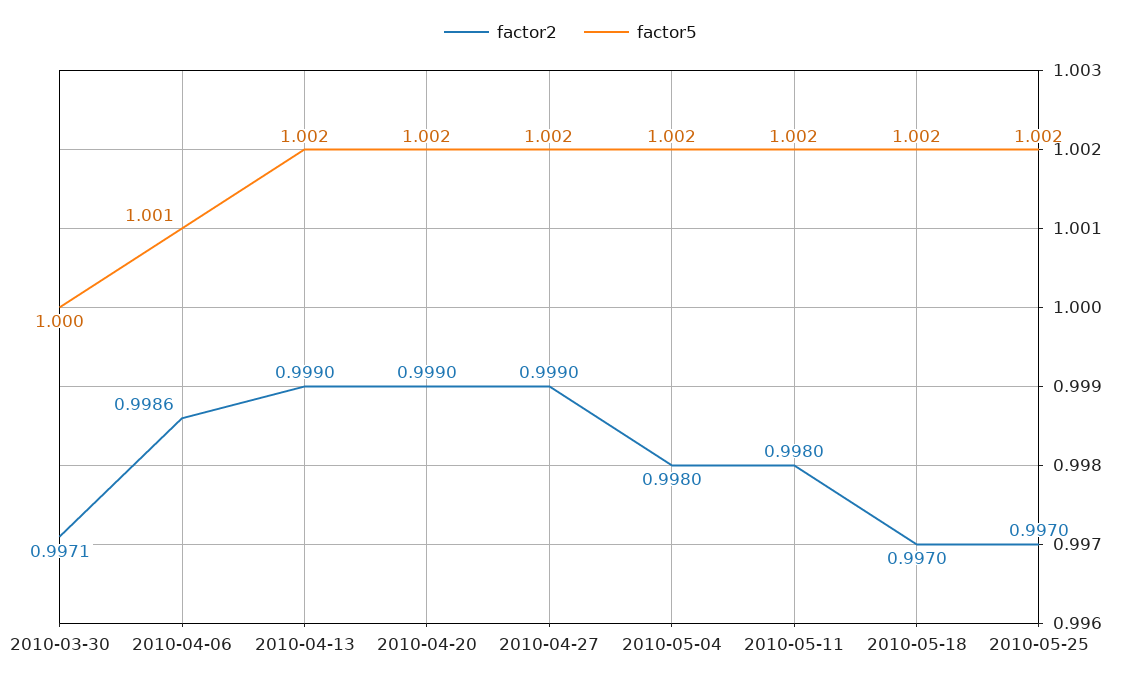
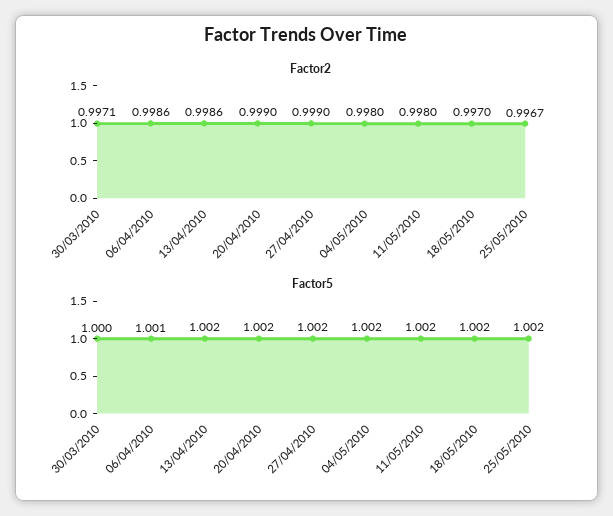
  {
    "factor2": {
      "2010-03-30": 0.9971,
      "2010-04-06": 0.9986,
-     "2010-04-13": 0.999,
+     "2010-04-13": 0.9986,
      "2010-04-20": 0.999,
      "2010-04-27": 0.999,
      "2010-05-04": 0.998,
      "2010-05-11": 0.998,
      "2010-05-18": 0.997,
-     "2010-05-25": 0.997
+     "2010-05-25": 0.9967
    },
    "factor5": {
      "2010-03-30": 1,
      "2010-04-06": 1.001,
      "2010-04-13": 1.002,
      "2010-04-20": 1.002,
      "2010-04-27": 1.002,
      "2010-05-04": 1.002,
      "2010-05-11": 1.002,
      "2010-05-18": 1.002,
      "2010-05-25": 1.002
    }
  }

